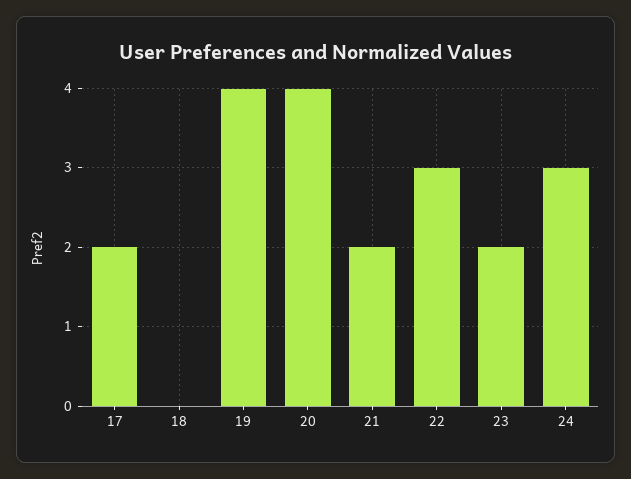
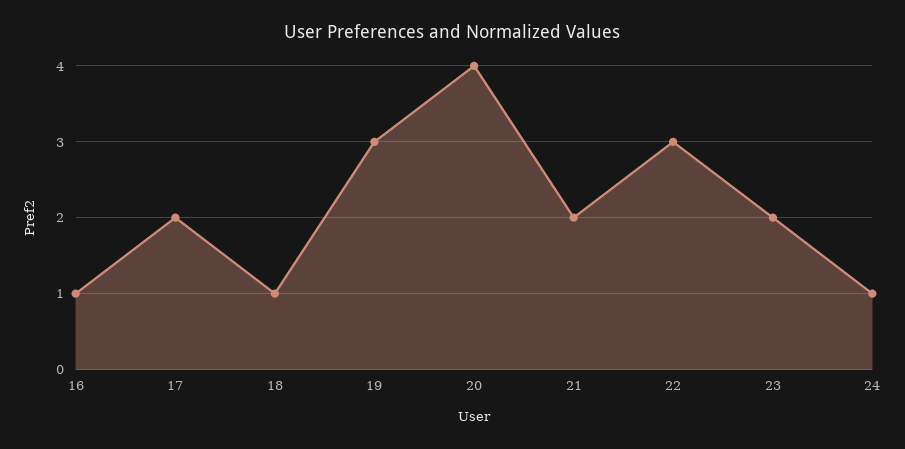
  {
    "17": 2,
-   "18": 0,
+   "18": 1,
-   "19": 4,
+   "19": 3,
    "20": 4,
    "21": 2,
    "22": 3,
    "23": 2,
-   "24": 3
+   "24": 1,
+   "16": 1
  }

